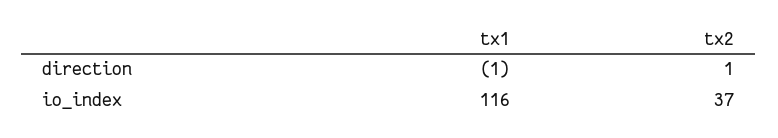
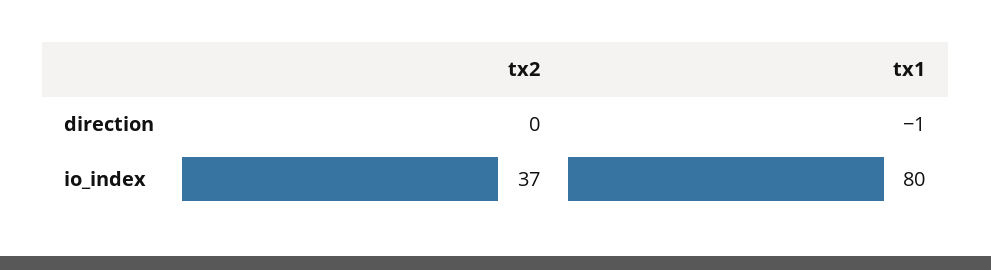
  {
    "tx1": {
      "direction": -1,
-     "io_index": 116
+     "io_index": 80
    },
    "tx2": {
-     "direction": 1,
+     "direction": 0,
      "io_index": 37
    }
  }

